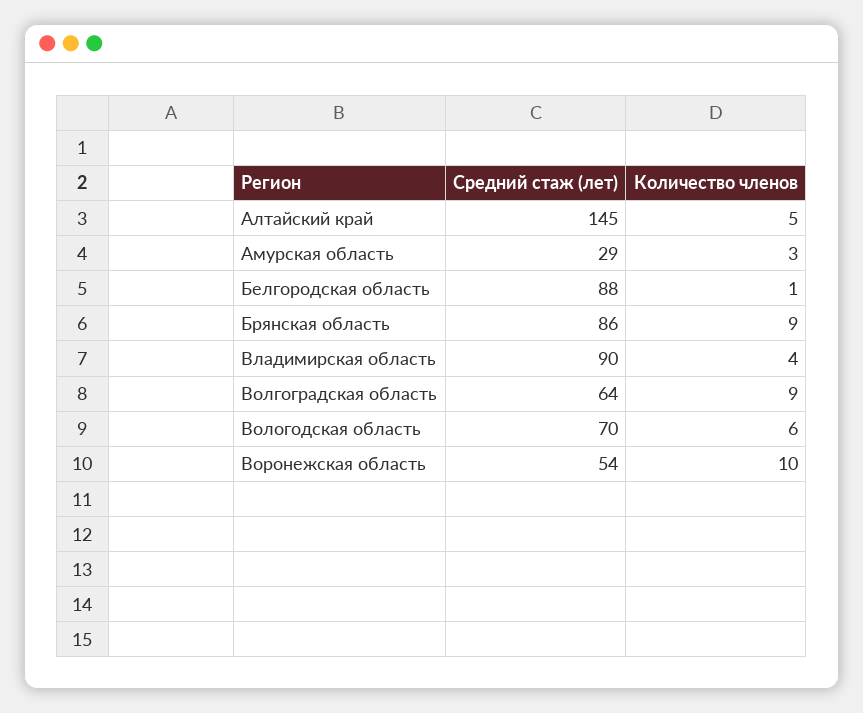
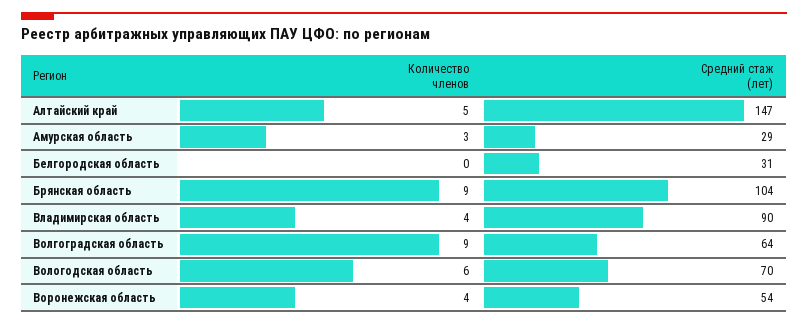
  {
    "Средний стаж (лет)": {
-     "Алтайский край": 145,
+     "Алтайский край": 147,
      "Амурская область": 29,
-     "Белгородская область": 88,
+     "Белгородская область": 31,
-     "Брянская область": 86,
+     "Брянская область": 104,
      "Владимирская область": 90,
      "Волгоградская область": 64,
      "Вологодская область": 70,
      "Воронежская область": 54
    },
    "Количество членов": {
      "Алтайский край": 5,
      "Амурская область": 3,
-     "Белгородская область": 1,
+     "Белгородская область": 0,
      "Брянская область": 9,
      "Владимирская область": 4,
      "Волгоградская область": 9,
      "Вологодская область": 6,
-     "Воронежская область": 10
+     "Воронежская область": 4
    }
  }

